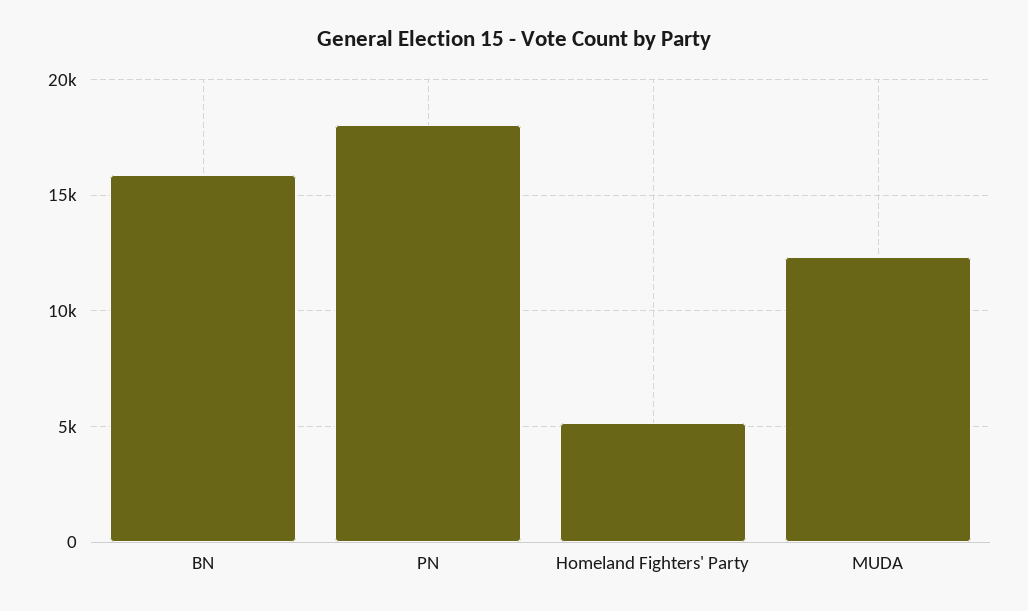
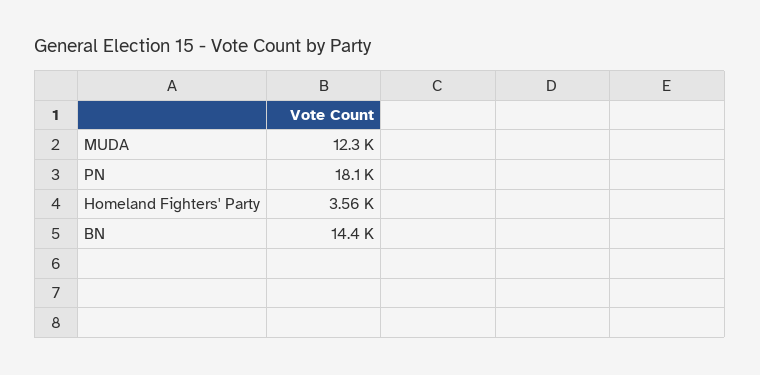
  {
-   "BN": 16000,
+   "BN": 14400,
    "PN": 18100,
-   "Homeland Fighters' Party": 5000,
+   "Homeland Fighters' Party": 3560,
    "MUDA": 12300
  }

